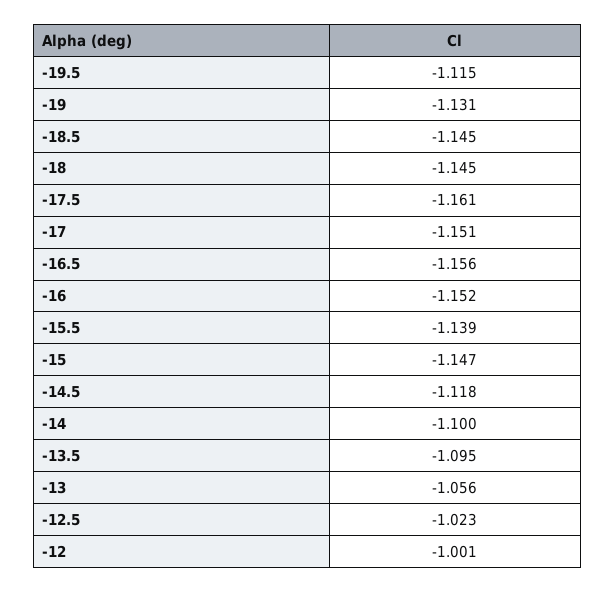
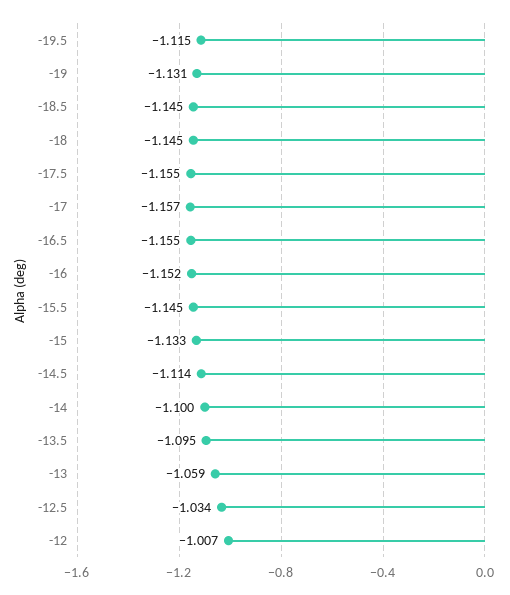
  {
    "-19.5": -1.115,
    "-19": -1.131,
    "-18.5": -1.145,
    "-18": -1.145,
-   "-17.5": -1.161,
+   "-17.5": -1.155,
-   "-17": -1.151,
+   "-17": -1.157,
-   "-16.5": -1.156,
+   "-16.5": -1.155,
    "-16": -1.152,
-   "-15.5": -1.139,
+   "-15.5": -1.145,
-   "-15": -1.147,
+   "-15": -1.133,
-   "-14.5": -1.118,
+   "-14.5": -1.114,
    "-14": -1.1,
    "-13.5": -1.095,
-   "-13": -1.056,
+   "-13": -1.059,
-   "-12.5": -1.023,
+   "-12.5": -1.034,
-   "-12": -1.001
+   "-12": -1.007
  }

